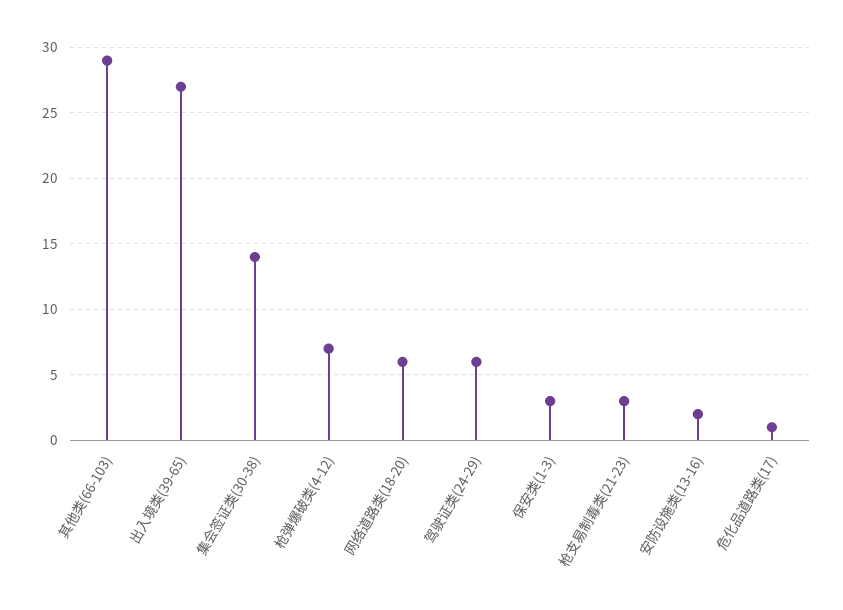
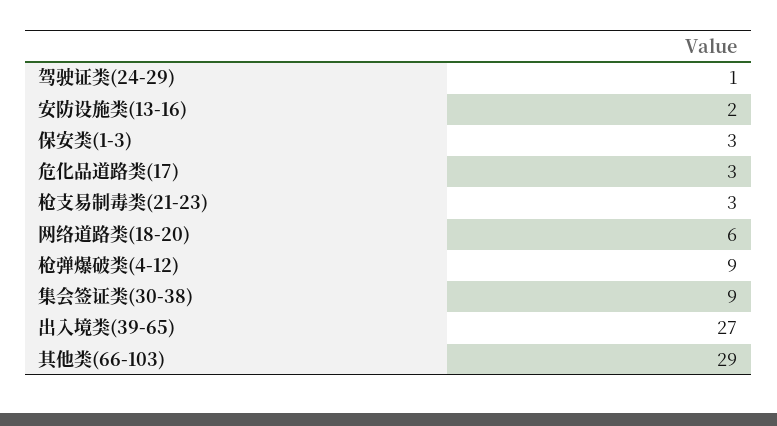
  {
    "其他类(66-103)": 29,
    "出入境类(39-65)": 27,
-   "集会签证类(30-38)": 14,
+   "集会签证类(30-38)": 9,
-   "枪弹爆破类(4-12)": 7,
+   "枪弹爆破类(4-12)": 9,
    "网络道路类(18-20)": 6,
-   "驾驶证类(24-29)": 6,
+   "驾驶证类(24-29)": 1,
    "保安类(1-3)": 3,
    "枪支易制毒类(21-23)": 3,
    "安防设施类(13-16)": 2,
-   "危化品道路类(17)": 1
+   "危化品道路类(17)": 3
  }

